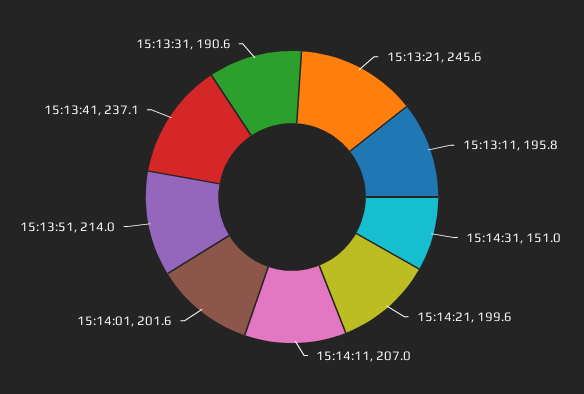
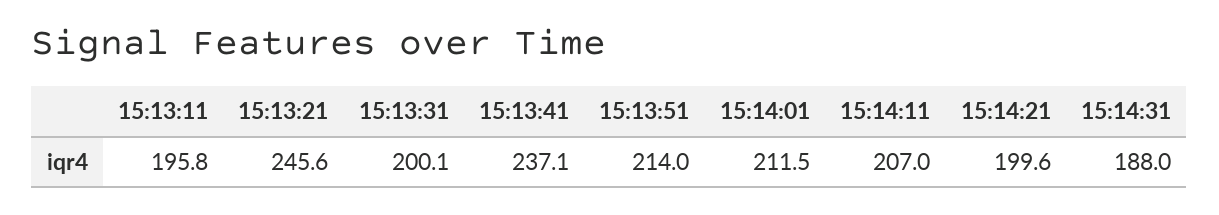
  {
    "15:13:21": 245.6,
    "15:13:11": 195.8,
-   "15:14:31": 151,
+   "15:14:31": 188,
    "15:14:21": 199.6,
    "15:14:11": 207,
-   "15:14:01": 201.6,
+   "15:14:01": 211.5,
    "15:13:51": 214,
    "15:13:41": 237.1,
-   "15:13:31": 190.6
+   "15:13:31": 200.1
  }

